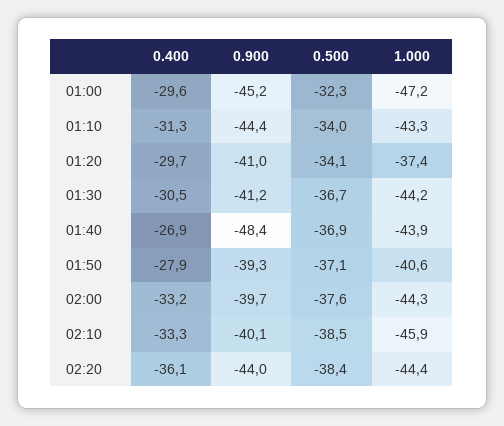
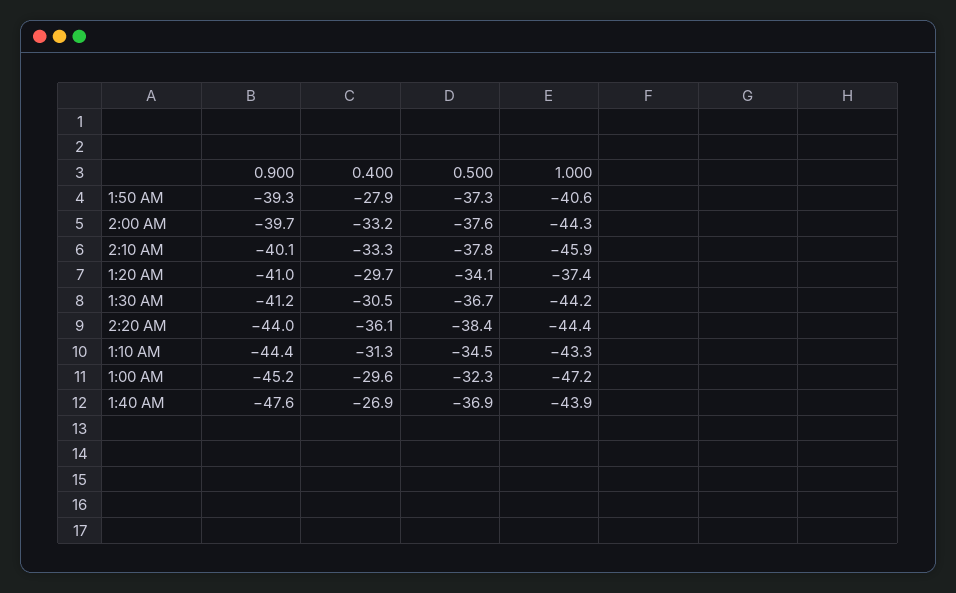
  {
    "0.400": {
      "01:00": -29.6,
      "01:10": -31.3,
      "01:20": -29.7,
      "01:30": -30.5,
      "01:40": -26.9,
      "01:50": -27.9,
      "02:00": -33.2,
      "02:10": -33.3,
      "02:20": -36.1
    },
    "0.900": {
      "01:00": -45.2,
      "01:10": -44.4,
      "01:20": -41,
      "01:30": -41.2,
-     "01:40": -48.4,
+     "01:40": -47.6,
      "01:50": -39.3,
      "02:00": -39.7,
      "02:10": -40.1,
      "02:20": -44
    },
    "0.500": {
      "01:00": -32.3,
-     "01:10": -34,
+     "01:10": -34.5,
      "01:20": -34.1,
      "01:30": -36.7,
      "01:40": -36.9,
-     "01:50": -37.1,
+     "01:50": -37.3,
      "02:00": -37.6,
-     "02:10": -38.5,
+     "02:10": -37.8,
      "02:20": -38.4
    },
    "1.000": {
      "01:00": -47.2,
      "01:10": -43.3,
      "01:20": -37.4,
      "01:30": -44.2,
      "01:40": -43.9,
      "01:50": -40.6,
      "02:00": -44.3,
      "02:10": -45.9,
      "02:20": -44.4
    }
  }

